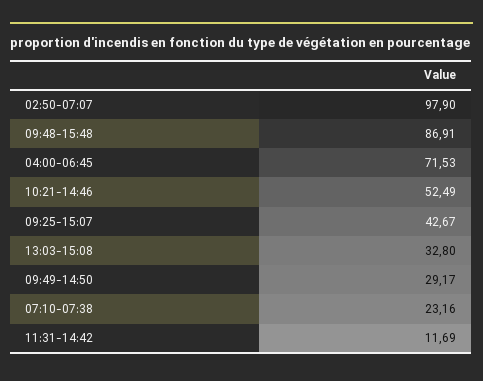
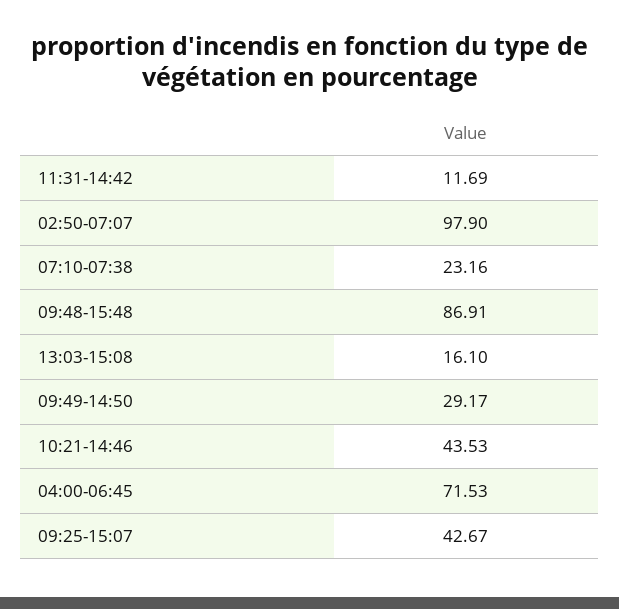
  {
    "02:50-07:07": 97.9,
    "09:48-15:48": 86.91,
    "04:00-06:45": 71.53,
-   "10:21-14:46": 52.49,
+   "10:21-14:46": 43.53,
    "09:25-15:07": 42.67,
-   "13:03-15:08": 32.8,
+   "13:03-15:08": 16.1,
    "09:49-14:50": 29.17,
    "07:10-07:38": 23.16,
    "11:31-14:42": 11.69
  }

